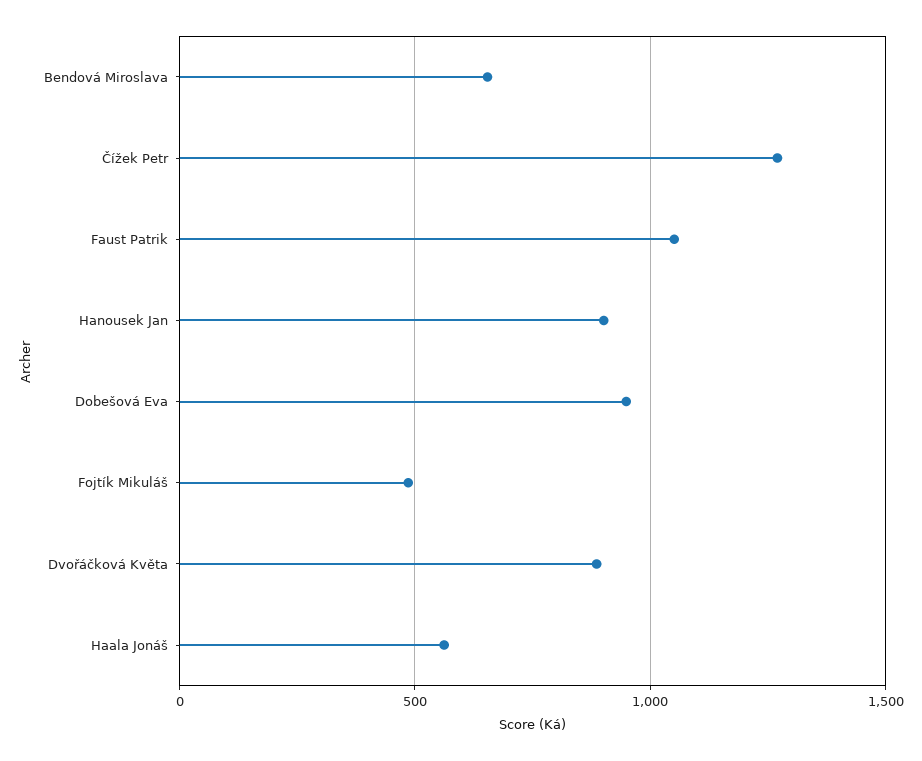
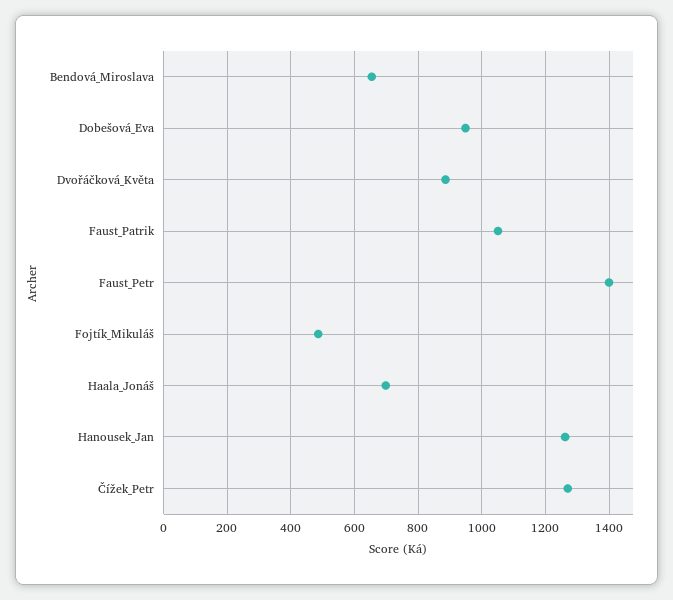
  {
    "Bendová Miroslava": 660,
    "Čížek Petr": 1280,
    "Faust Patrik": 1060,
-   "Hanousek Jan": 900,
+   "Hanousek Jan": 1260,
    "Dobešová Eva": 940,
    "Fojtík Mikuláš": 480,
    "Dvořáčková Květa": 880,
-   "Haala Jonáš": 550
+   "Haala Jonáš": 700,
+   "Faust_Petr": 1400
  }

